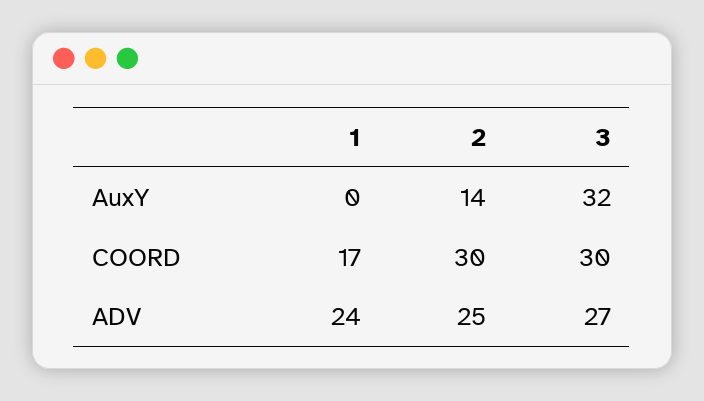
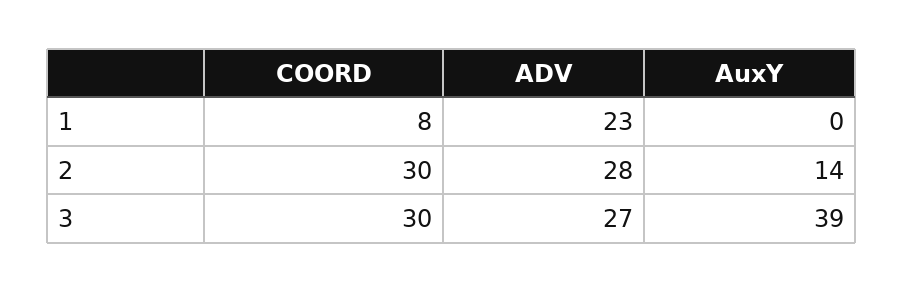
  {
    "1": {
      "AuxY": 0,
-     "COORD": 17,
+     "COORD": 8,
-     "ADV": 24
+     "ADV": 23
    },
    "2": {
      "AuxY": 14,
      "COORD": 30,
-     "ADV": 25
+     "ADV": 28
    },
    "3": {
-     "AuxY": 32,
+     "AuxY": 39,
      "COORD": 30,
      "ADV": 27
    }
  }

